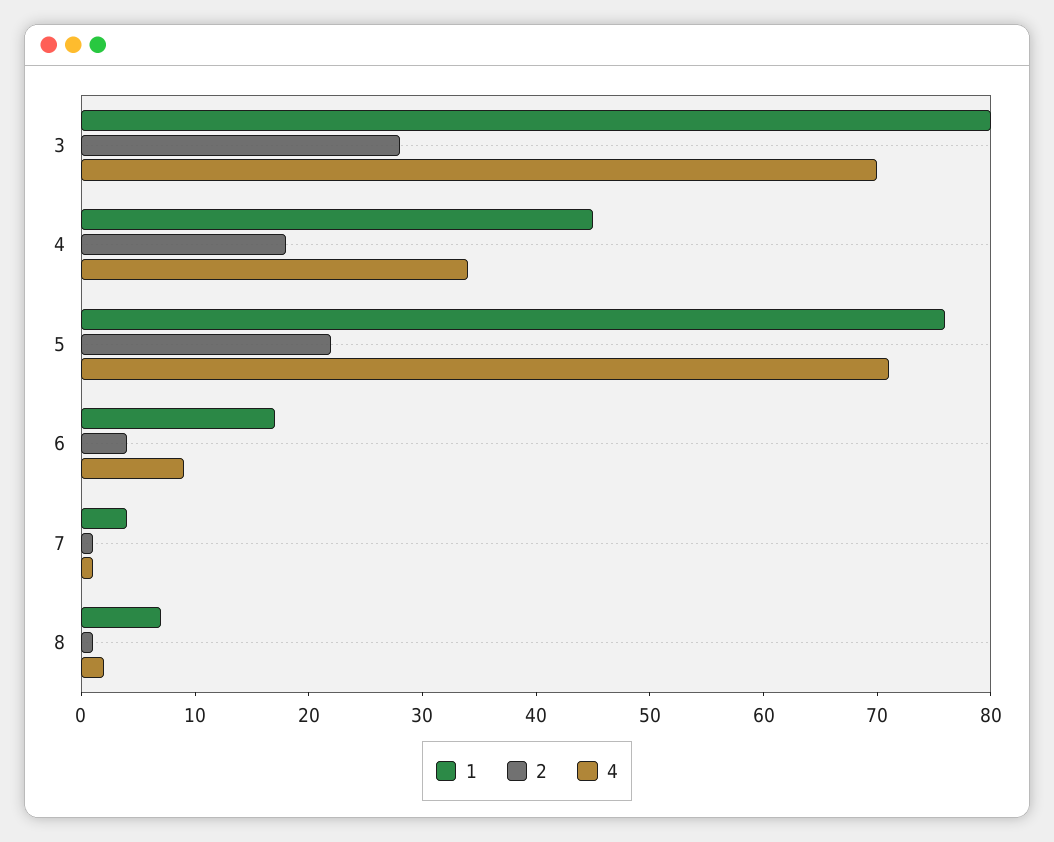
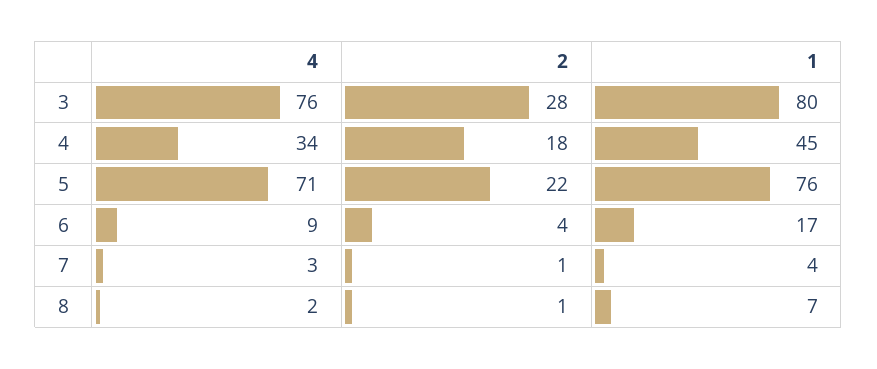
  {
    "1": {
      "3": 80,
      "4": 45,
      "5": 76,
      "6": 17,
      "7": 4,
      "8": 7
    },
    "2": {
      "3": 28,
      "4": 18,
      "5": 22,
      "6": 4,
      "7": 1,
      "8": 1
    },
    "4": {
-     "3": 70,
+     "3": 76,
      "4": 34,
      "5": 71,
      "6": 9,
-     "7": 1,
+     "7": 3,
      "8": 2
    }
  }

